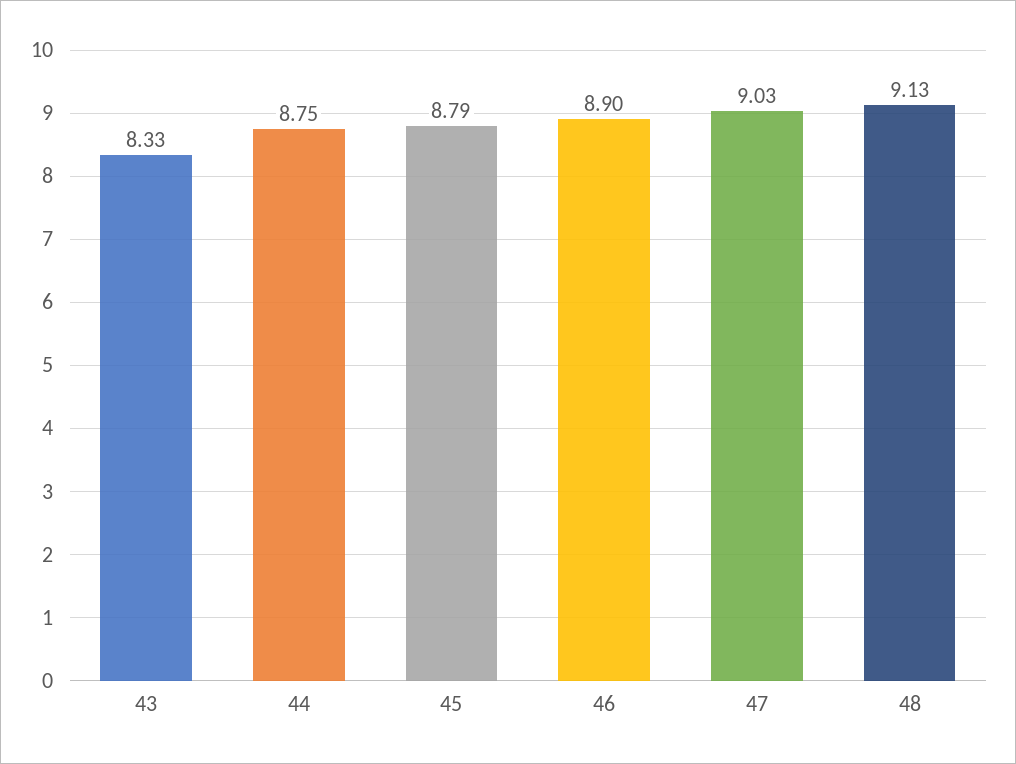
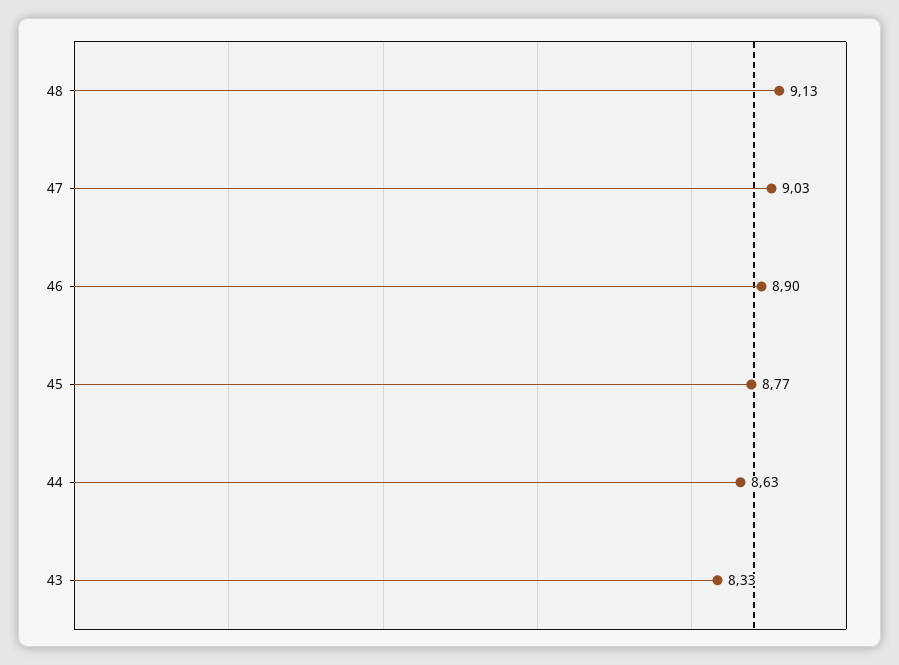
  {
    "43": 8.33,
-   "44": 8.75,
+   "44": 8.63,
-   "45": 8.79,
+   "45": 8.77,
    "46": 8.9,
    "47": 9.03,
    "48": 9.13
  }

